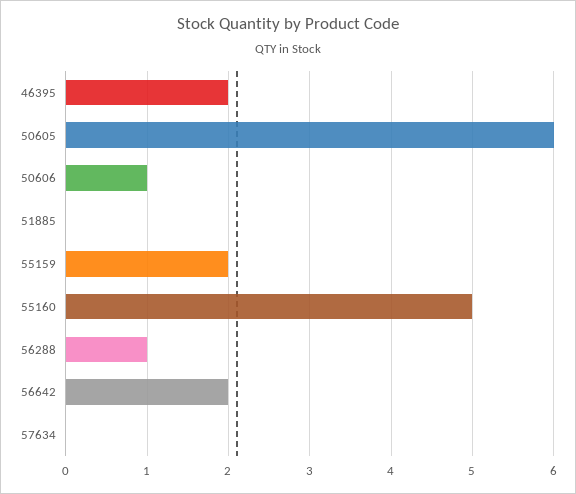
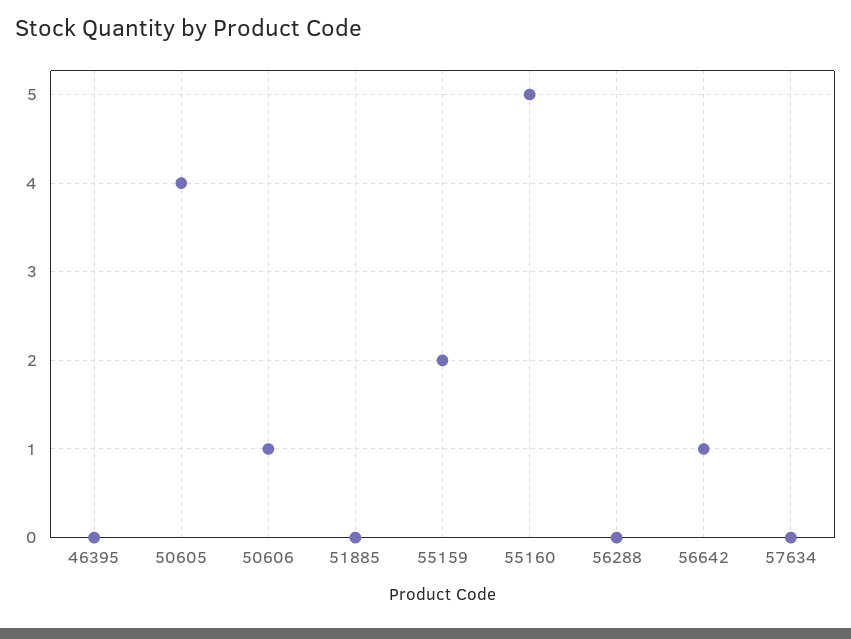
  {
-   "46395": 2,
+   "46395": 0,
-   "50605": 6,
+   "50605": 4,
    "50606": 1,
    "51885": 0,
    "55159": 2,
    "55160": 5,
-   "56288": 1,
+   "56288": 0,
-   "56642": 2,
+   "56642": 1,
    "57634": 0
  }

